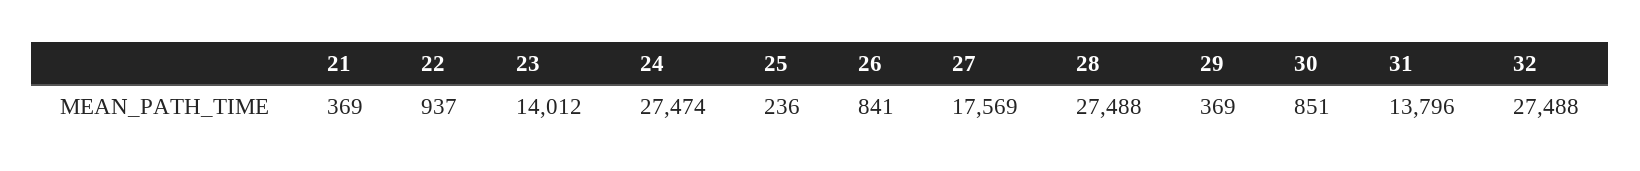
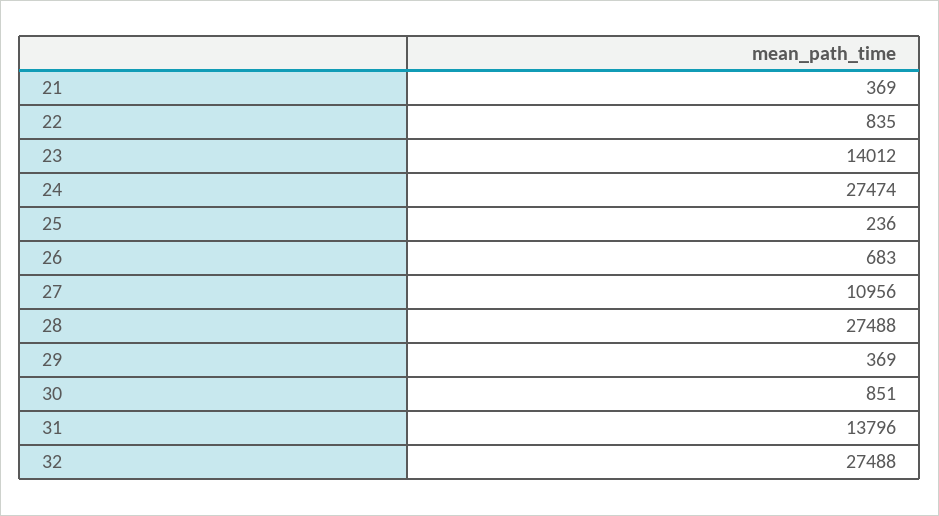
  {
    "21": 369,
-   "22": 937,
+   "22": 835,
    "23": 14012,
    "24": 27474,
    "25": 236,
-   "26": 841,
+   "26": 683,
-   "27": 17569,
+   "27": 10956,
    "28": 27488,
    "29": 369,
    "30": 851,
    "31": 13796,
    "32": 27488
  }

